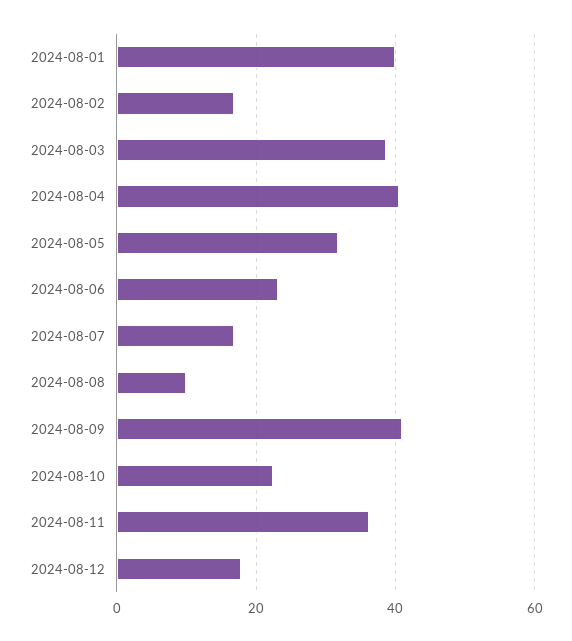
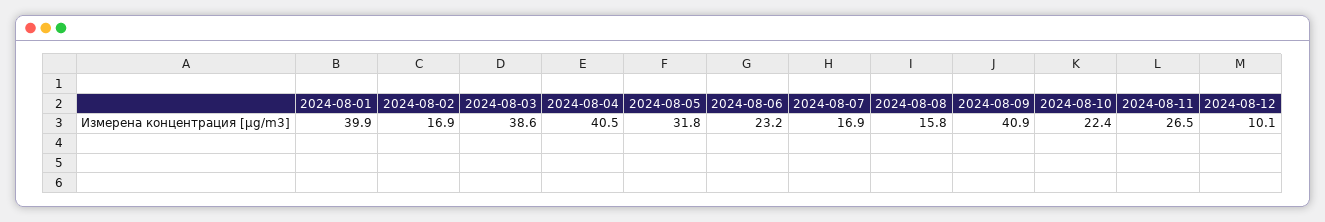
  {
    "2024-08-01": 39.9,
    "2024-08-02": 16.9,
    "2024-08-03": 38.6,
    "2024-08-04": 40.5,
    "2024-08-05": 31.8,
    "2024-08-06": 23.2,
    "2024-08-07": 16.9,
-   "2024-08-08": 10,
+   "2024-08-08": 15.8,
    "2024-08-09": 40.9,
    "2024-08-10": 22.4,
-   "2024-08-11": 36,
+   "2024-08-11": 26.5,
-   "2024-08-12": 18
+   "2024-08-12": 10.1
  }

